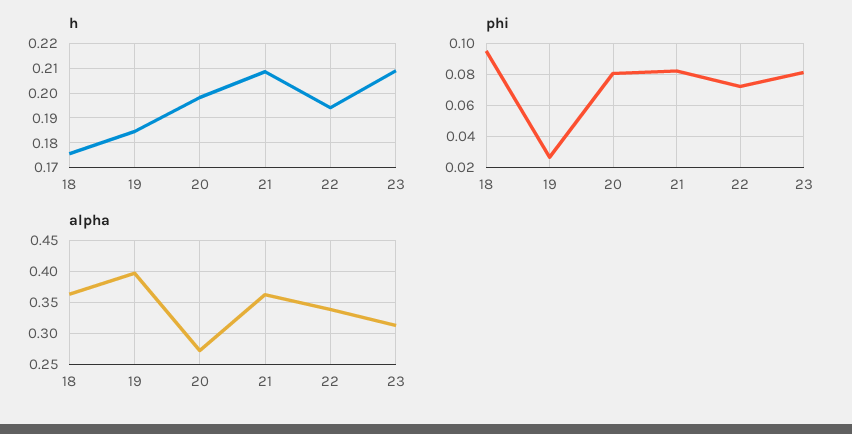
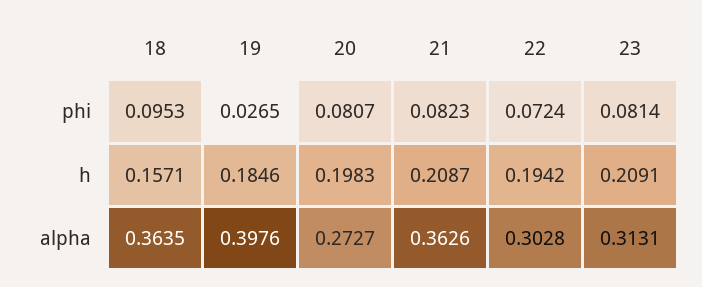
  {
    "h": {
-     "18": 0.175,
+     "18": 0.1571,
      "19": 0.1846,
      "20": 0.1983,
      "21": 0.2087,
      "22": 0.1942,
      "23": 0.2091
    },
    "phi": {
      "18": 0.0953,
      "19": 0.0265,
      "20": 0.0807,
      "21": 0.0823,
      "22": 0.0724,
      "23": 0.0814
    },
    "alpha": {
      "18": 0.3635,
      "19": 0.3976,
      "20": 0.2727,
      "21": 0.3626,
-     "22": 0.34,
+     "22": 0.3028,
      "23": 0.3131
    }
  }

